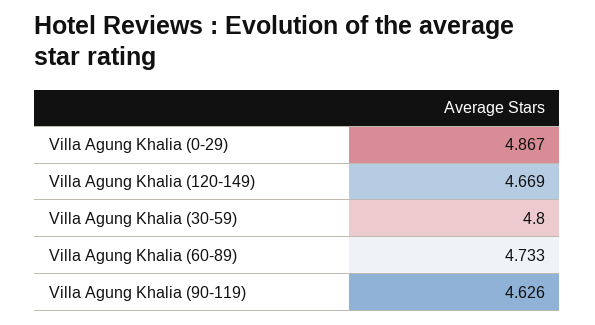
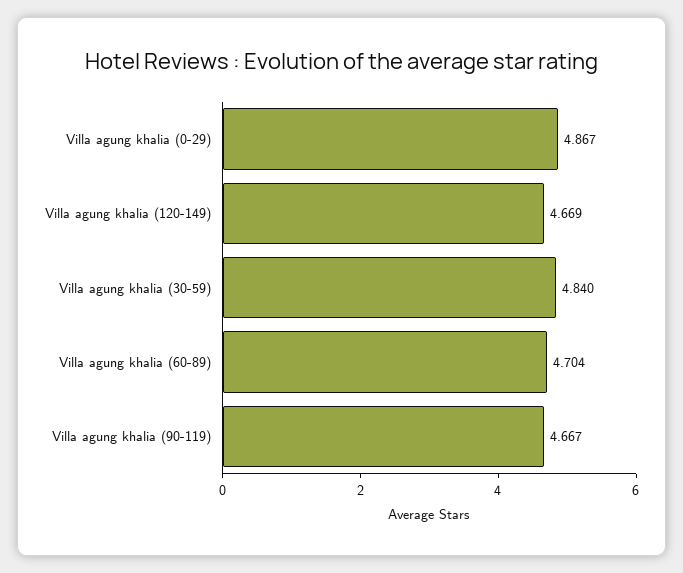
  {
    "Villa Agung Khalia (0-29)": 4.867,
    "Villa Agung Khalia (120-149)": 4.669,
-   "Villa Agung Khalia (30-59)": 4.8,
+   "Villa Agung Khalia (30-59)": 4.84,
-   "Villa Agung Khalia (60-89)": 4.733,
+   "Villa Agung Khalia (60-89)": 4.704,
-   "Villa Agung Khalia (90-119)": 4.626
+   "Villa Agung Khalia (90-119)": 4.667
  }

